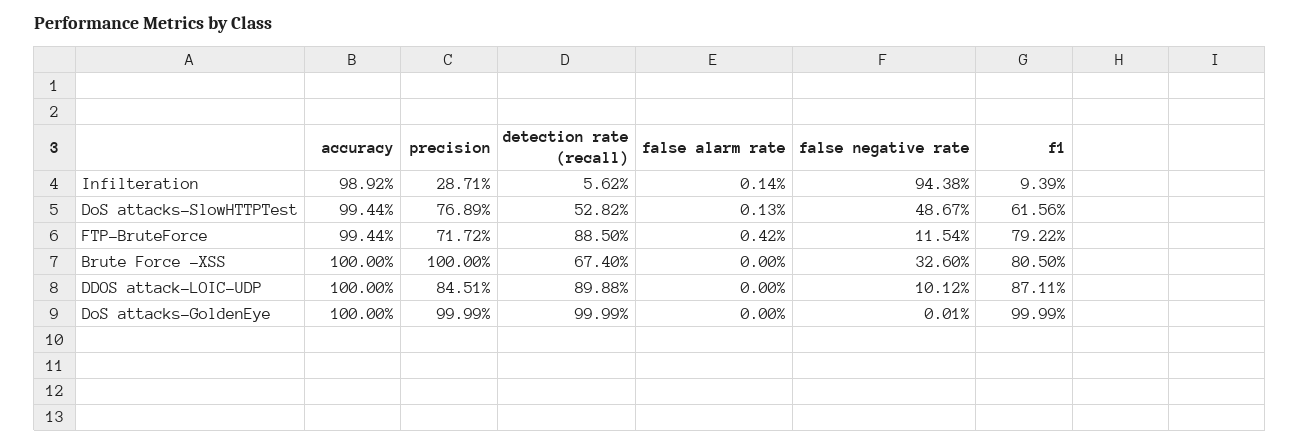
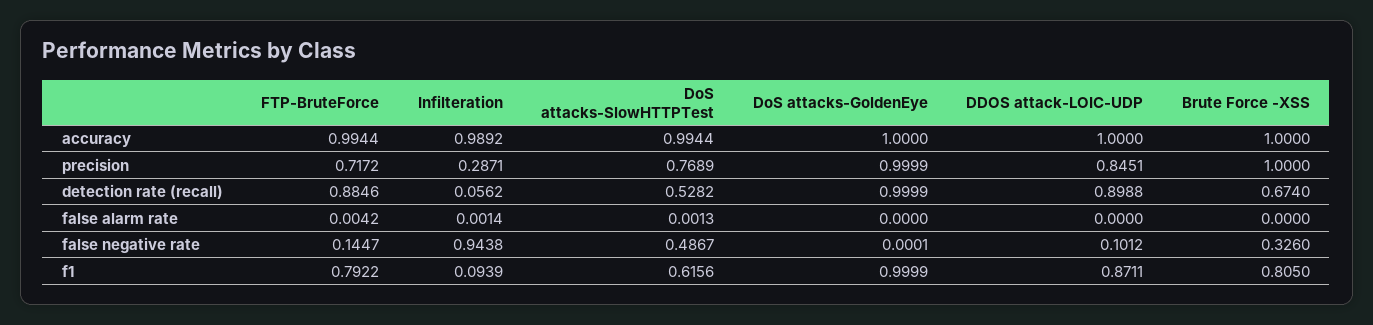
  {
    "accuracy": {
      "Infilteration": 0.9892,
      "DoS attacks-SlowHTTPTest": 0.9944,
      "FTP-BruteForce": 0.9944,
      "Brute Force -XSS": 1,
      "DDOS attack-LOIC-UDP": 1,
      "DoS attacks-GoldenEye": 1
    },
    "precision": {
      "Infilteration": 0.2871,
      "DoS attacks-SlowHTTPTest": 0.7689,
      "FTP-BruteForce": 0.7172,
      "Brute Force -XSS": 1,
      "DDOS attack-LOIC-UDP": 0.8451,
      "DoS attacks-GoldenEye": 0.9999
    },
    "detection rate (recall)": {
      "Infilteration": 0.0562,
      "DoS attacks-SlowHTTPTest": 0.5282,
-     "FTP-BruteForce": 0.885,
+     "FTP-BruteForce": 0.8846,
      "Brute Force -XSS": 0.674,
      "DDOS attack-LOIC-UDP": 0.8988,
      "DoS attacks-GoldenEye": 0.9999
    },
    "false alarm rate": {
      "Infilteration": 0.0014,
      "DoS attacks-SlowHTTPTest": 0.0013,
      "FTP-BruteForce": 0.0042,
      "Brute Force -XSS": 0,
      "DDOS attack-LOIC-UDP": 0,
      "DoS attacks-GoldenEye": 0
    },
    "false negative rate": {
      "Infilteration": 0.9438,
      "DoS attacks-SlowHTTPTest": 0.4867,
-     "FTP-BruteForce": 0.1154,
+     "FTP-BruteForce": 0.1447,
      "Brute Force -XSS": 0.326,
      "DDOS attack-LOIC-UDP": 0.1012,
      "DoS attacks-GoldenEye": 0.0001
    },
    "f1": {
      "Infilteration": 0.0939,
      "DoS attacks-SlowHTTPTest": 0.6156,
      "FTP-BruteForce": 0.7922,
      "Brute Force -XSS": 0.805,
      "DDOS attack-LOIC-UDP": 0.8711,
      "DoS attacks-GoldenEye": 0.9999
    }
  }

